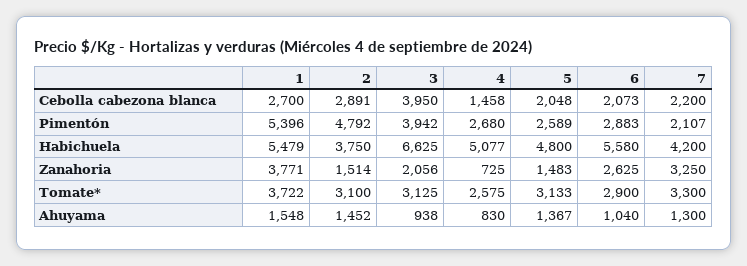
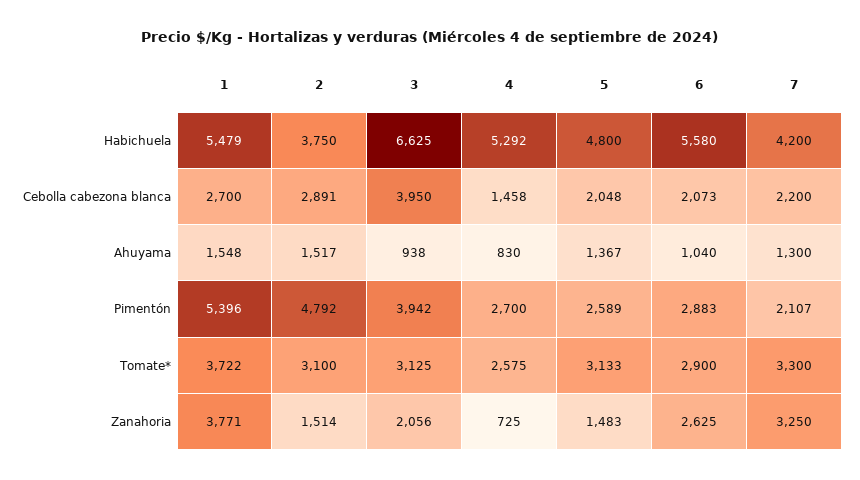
  {
    "1": {
      "Cebolla cabezona blanca": 2700,
      "Pimentón": 5396,
      "Habichuela": 5479,
      "Zanahoria": 3771,
      "Tomate*": 3722,
      "Ahuyama": 1548
    },
    "2": {
      "Cebolla cabezona blanca": 2891,
      "Pimentón": 4792,
      "Habichuela": 3750,
      "Zanahoria": 1514,
      "Tomate*": 3100,
-     "Ahuyama": 1452
+     "Ahuyama": 1517
    },
    "3": {
      "Cebolla cabezona blanca": 3950,
      "Pimentón": 3942,
      "Habichuela": 6625,
      "Zanahoria": 2056,
      "Tomate*": 3125,
      "Ahuyama": 938
    },
    "4": {
      "Cebolla cabezona blanca": 1458,
-     "Pimentón": 2680,
+     "Pimentón": 2700,
-     "Habichuela": 5077,
+     "Habichuela": 5292,
      "Zanahoria": 725,
      "Tomate*": 2575,
      "Ahuyama": 830
    },
    "5": {
      "Cebolla cabezona blanca": 2048,
      "Pimentón": 2589,
      "Habichuela": 4800,
      "Zanahoria": 1483,
      "Tomate*": 3133,
      "Ahuyama": 1367
    },
    "6": {
      "Cebolla cabezona blanca": 2073,
      "Pimentón": 2883,
      "Habichuela": 5580,
      "Zanahoria": 2625,
      "Tomate*": 2900,
      "Ahuyama": 1040
    },
    "7": {
      "Cebolla cabezona blanca": 2200,
      "Pimentón": 2107,
      "Habichuela": 4200,
      "Zanahoria": 3250,
      "Tomate*": 3300,
      "Ahuyama": 1300
    }
  }

